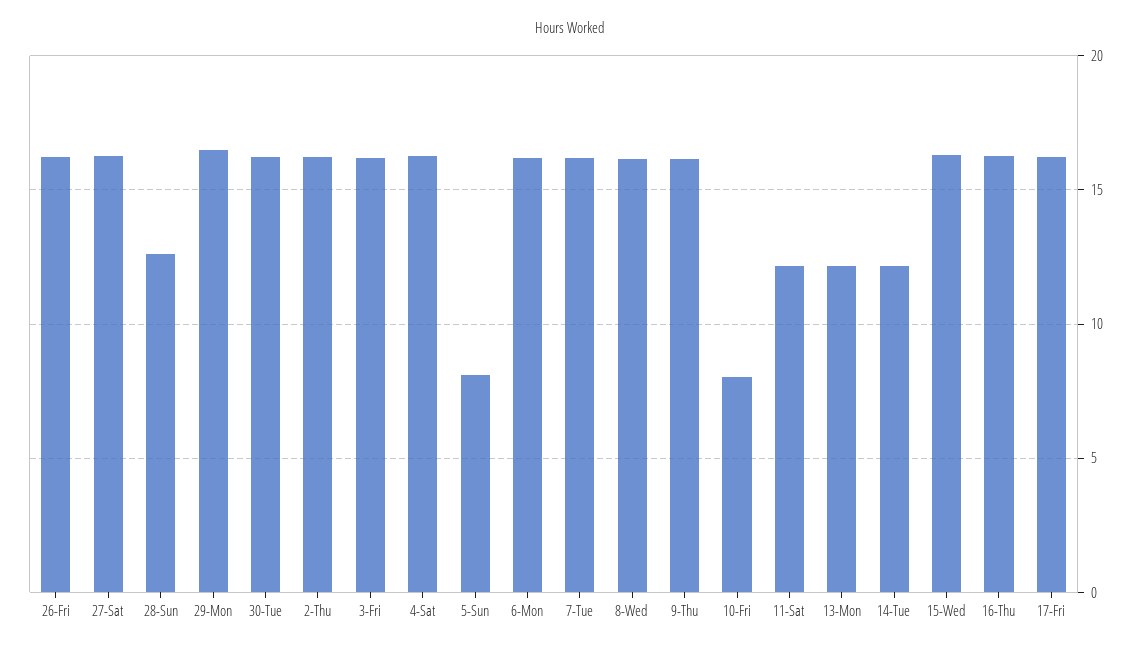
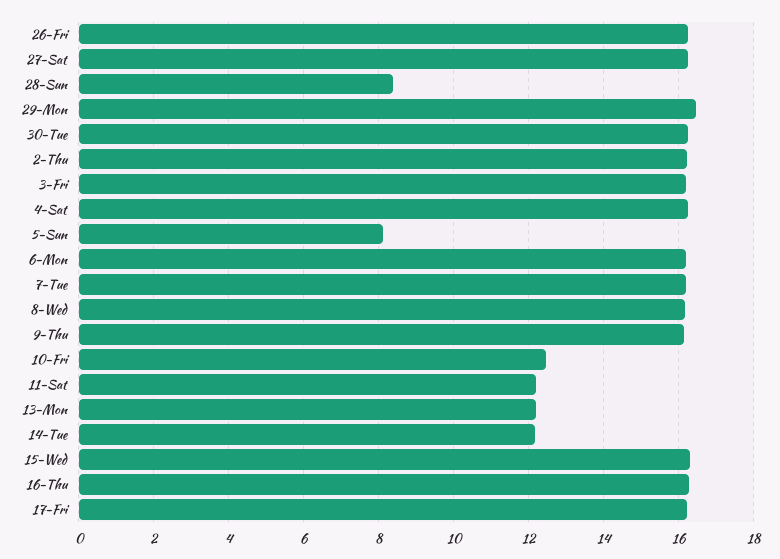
  {
    "26-Fri": 16.2,
    "27-Sat": 16.2,
-   "28-Sun": 12.5,
+   "28-Sun": 8.4,
    "29-Mon": 16.4,
    "30-Tue": 16.2,
    "2-Thu": 16.2,
    "3-Fri": 16.2,
    "4-Sat": 16.2,
    "5-Sun": 8.2,
    "6-Mon": 16.2,
    "7-Tue": 16.2,
    "8-Wed": 16.2,
    "9-Thu": 16.2,
-   "10-Fri": 8,
+   "10-Fri": 12.4,
    "11-Sat": 12.2,
    "13-Mon": 12.2,
    "14-Tue": 12.2,
    "15-Wed": 16.4,
    "16-Thu": 16.2,
    "17-Fri": 16.2
  }

